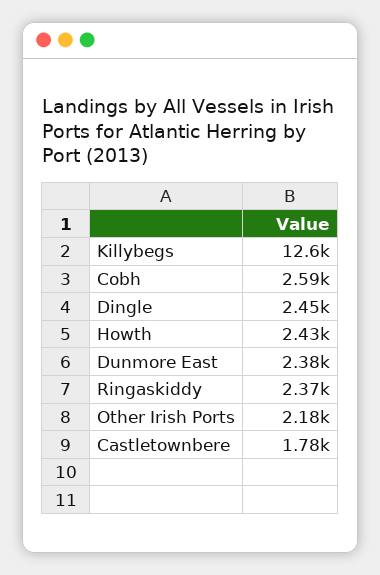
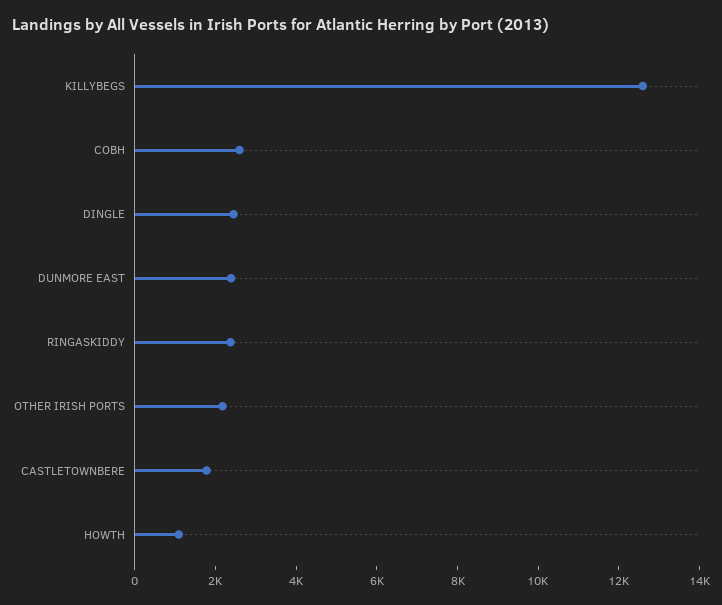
  {
    "Killybegs": 12600,
    "Cobh": 2590,
    "Dingle": 2450,
-   "Howth": 2430,
+   "Howth": 1000,
    "Dunmore East": 2380,
    "Ringaskiddy": 2370,
    "Other Irish Ports": 2180,
    "Castletownbere": 1780
  }

